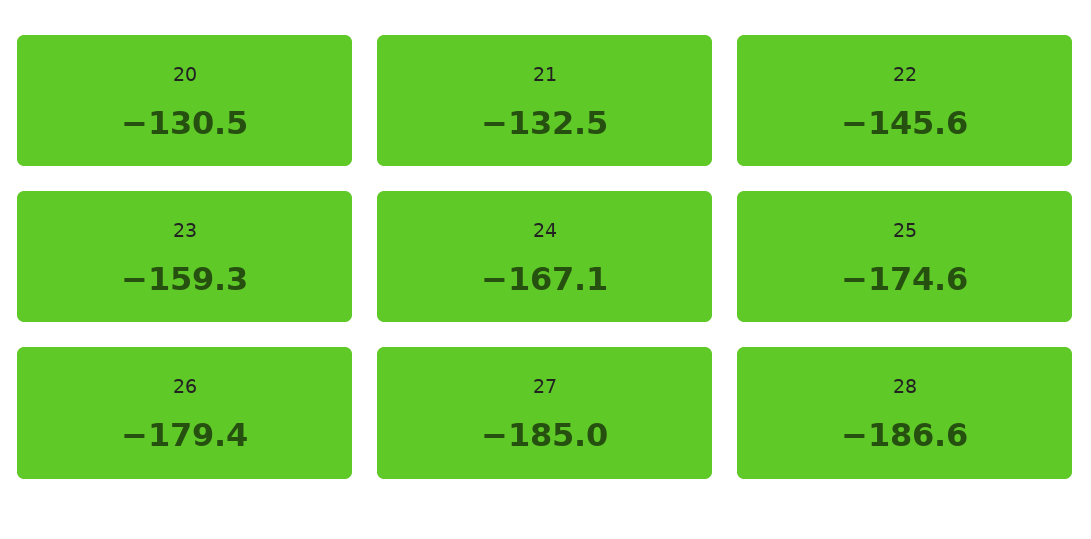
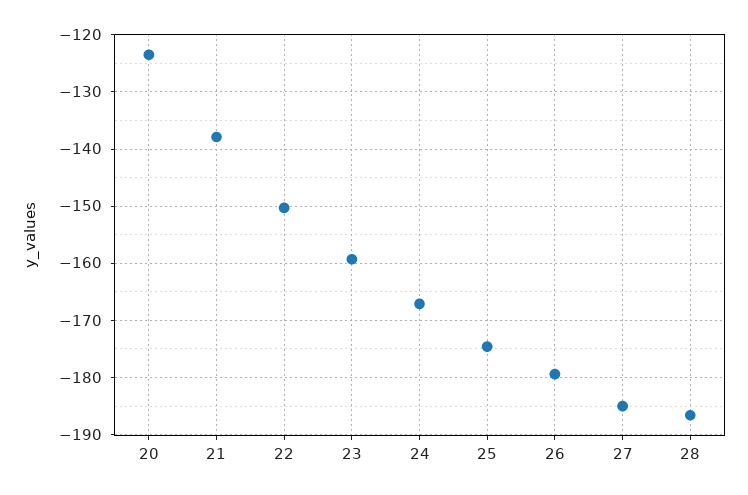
  {
-   "20": -130.5,
+   "20": -124,
-   "21": -132.5,
+   "21": -138,
-   "22": -145.6,
+   "22": -150,
    "23": -159.3,
    "24": -167.1,
    "25": -174.6,
    "26": -179.4,
    "27": -185,
    "28": -186.6
  }

